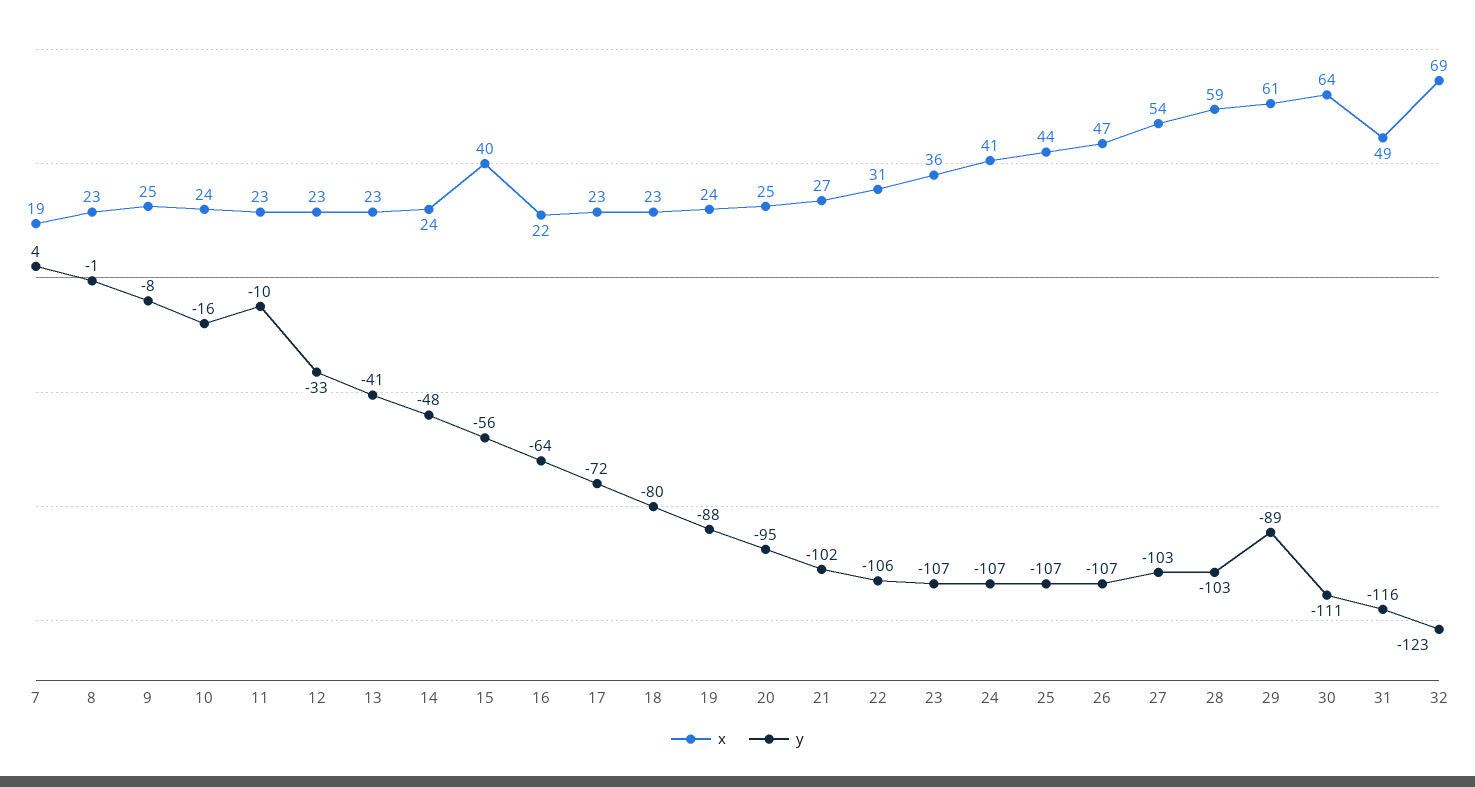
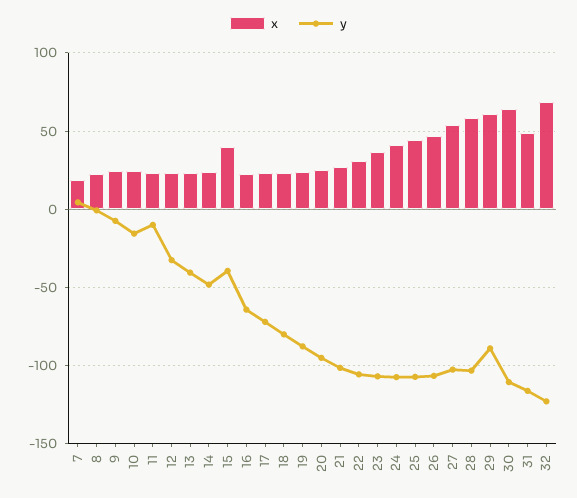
  {
    "x": {
      "7": 19,
      "8": 23,
      "9": 25,
      "10": 24,
      "11": 23,
      "12": 23,
      "13": 23,
      "14": 24,
      "15": 40,
      "16": 22,
      "17": 23,
      "18": 23,
      "19": 24,
      "20": 25,
      "21": 27,
      "22": 31,
      "23": 36,
      "24": 41,
      "25": 44,
      "26": 47,
      "27": 54,
      "28": 59,
      "29": 61,
      "30": 64,
      "31": 49,
      "32": 69
    },
    "y": {
      "7": 4,
      "8": -1,
      "9": -8,
      "10": -16,
      "11": -10,
      "12": -33,
      "13": -41,
      "14": -48,
-     "15": -56,
+     "15": -40,
      "16": -64,
      "17": -72,
      "18": -80,
      "19": -88,
      "20": -95,
      "21": -102,
      "22": -106,
      "23": -107,
      "24": -107,
      "25": -107,
      "26": -107,
      "27": -103,
      "28": -103,
      "29": -89,
      "30": -111,
      "31": -116,
      "32": -123
    }
  }

